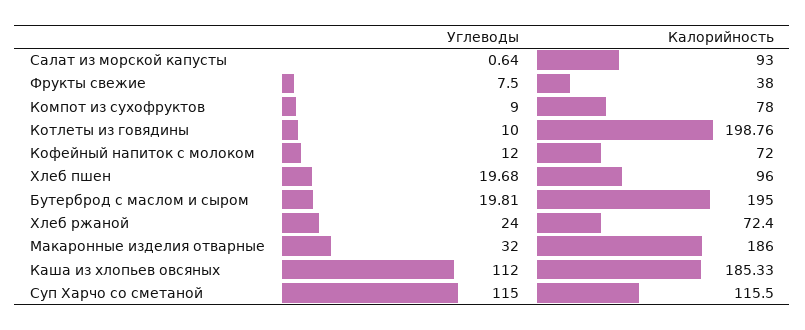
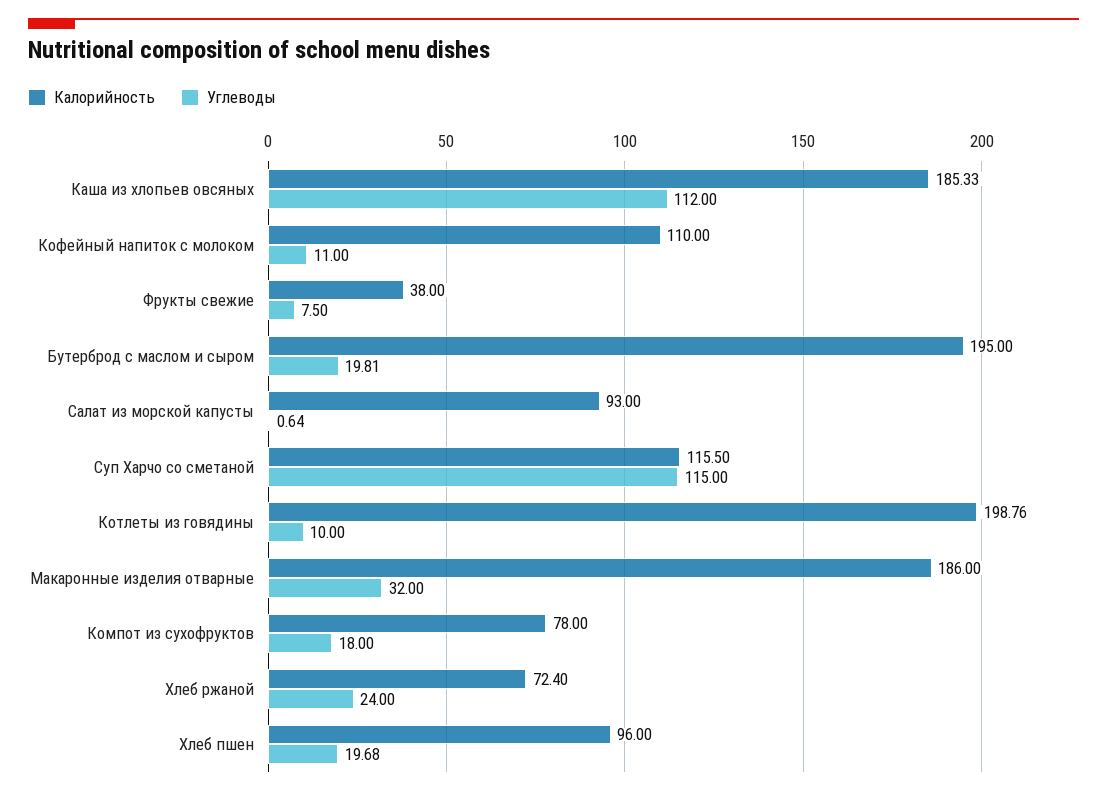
  {
    "Углеводы": {
      "Салат из морской капусты": 0.64,
      "Фрукты свежие": 7.5,
-     "Компот из сухофруктов": 9,
+     "Компот из сухофруктов": 18,
      "Котлеты из говядины": 10,
-     "Кофейный напиток с молоком": 12,
+     "Кофейный напиток с молоком": 11,
      "Хлеб пшен": 19.68,
      "Бутерброд с маслом и сыром": 19.81,
      "Хлеб ржаной": 24,
      "Макаронные изделия отварные": 32,
      "Каша из хлопьев овсяных": 112,
      "Суп Харчо со сметаной": 115
    },
    "Калорийность": {
      "Салат из морской капусты": 93,
      "Фрукты свежие": 38,
      "Компот из сухофруктов": 78,
      "Котлеты из говядины": 198.76,
-     "Кофейный напиток с молоком": 72,
+     "Кофейный напиток с молоком": 110,
      "Хлеб пшен": 96,
      "Бутерброд с маслом и сыром": 195,
      "Хлеб ржаной": 72.4,
      "Макаронные изделия отварные": 186,
      "Каша из хлопьев овсяных": 185.33,
      "Суп Харчо со сметаной": 115.5
    }
  }

